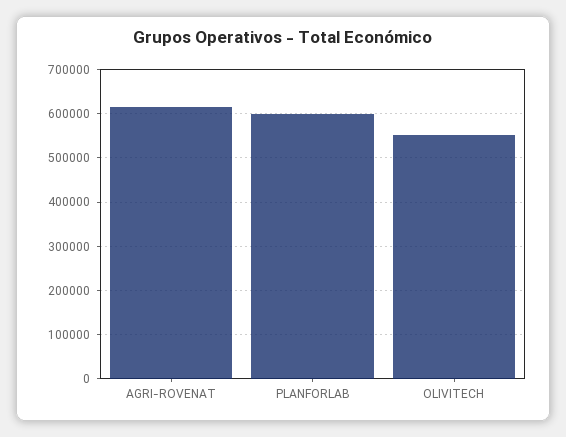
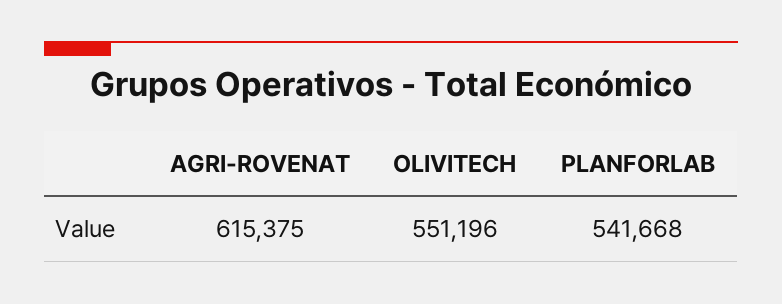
  {
    "AGRI-ROVENAT": 615375,
-   "PLANFORLAB": 600000,
+   "PLANFORLAB": 541668,
    "OLIVITECH": 551196
  }

